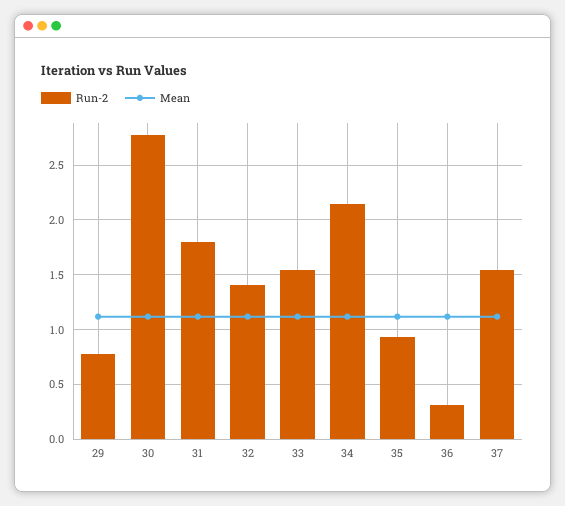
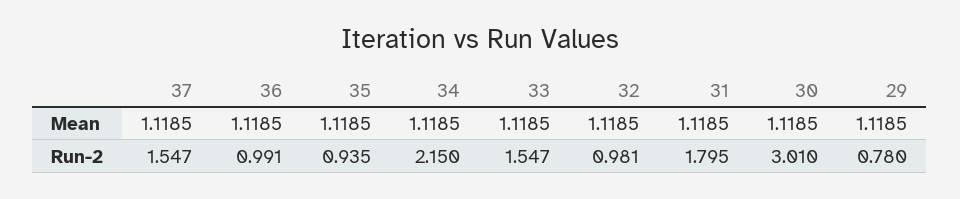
  {
    "Run-2": {
      "29": 0.78,
-     "30": 2.8,
+     "30": 3.01,
      "31": 1.795,
-     "32": 1.4,
+     "32": 0.981,
      "33": 1.547,
      "34": 2.15,
      "35": 0.935,
-     "36": 0.3,
+     "36": 0.991,
      "37": 1.547
    },
    "Mean": {
      "29": 1.1185,
      "30": 1.1185,
      "31": 1.1185,
      "32": 1.1185,
      "33": 1.1185,
      "34": 1.1185,
      "35": 1.1185,
      "36": 1.1185,
      "37": 1.1185
    }
  }

